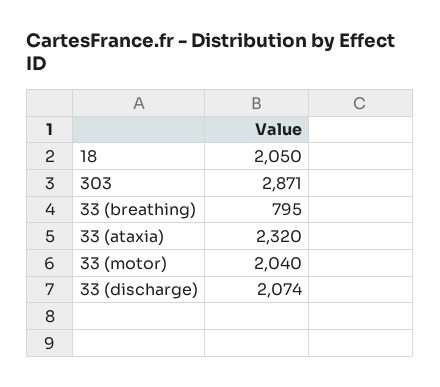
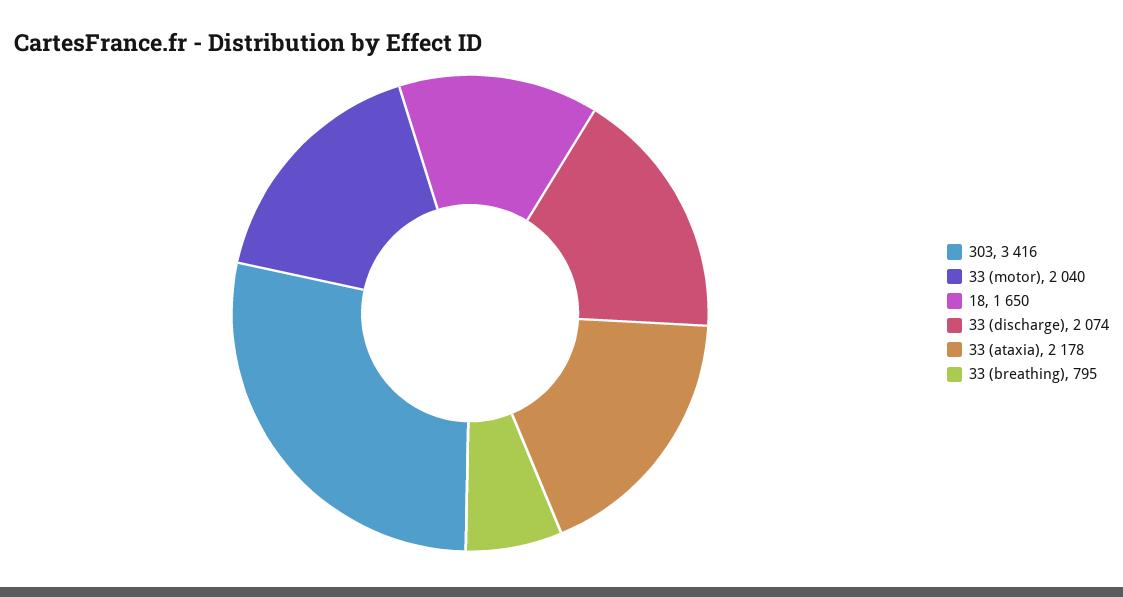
  {
-   "18": 2050,
+   "18": 1650,
-   "303": 2871,
+   "303": 3416,
    "33 (breathing)": 795,
-   "33 (ataxia)": 2320,
+   "33 (ataxia)": 2178,
    "33 (motor)": 2040,
    "33 (discharge)": 2074
  }

